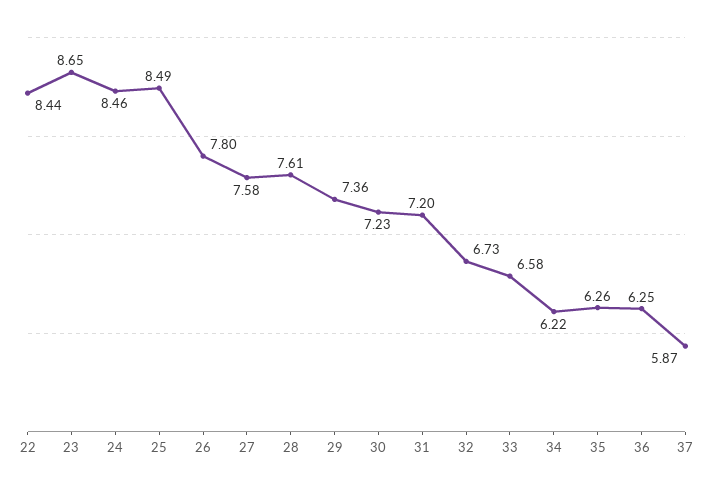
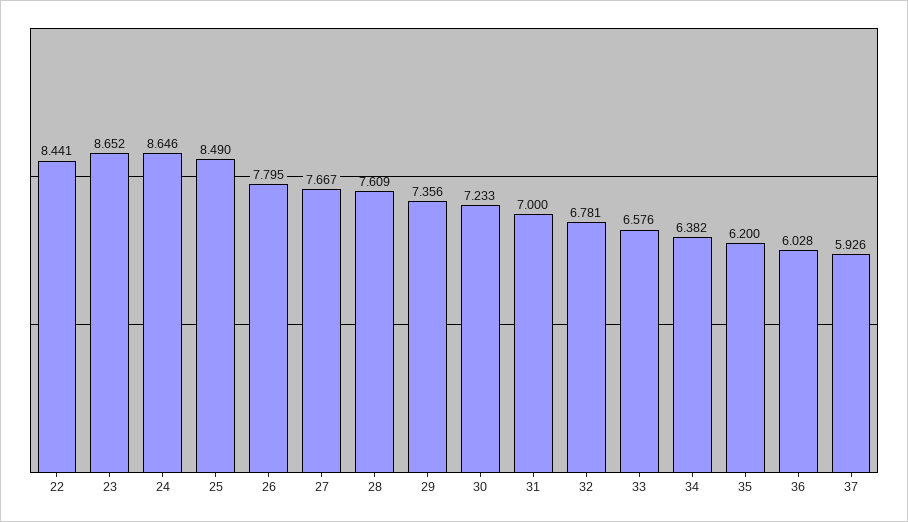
  {
    "22": 8.441,
    "23": 8.652,
-   "24": 8.46,
+   "24": 8.646,
    "25": 8.49,
    "26": 7.795,
-   "27": 7.58,
+   "27": 7.667,
    "28": 7.609,
    "29": 7.356,
    "30": 7.233,
-   "31": 7.2,
+   "31": 7,
-   "32": 6.73,
+   "32": 6.781,
    "33": 6.576,
-   "34": 6.22,
+   "34": 6.382,
-   "35": 6.26,
+   "35": 6.2,
-   "36": 6.25,
+   "36": 6.028,
-   "37": 5.87
+   "37": 5.926
  }

